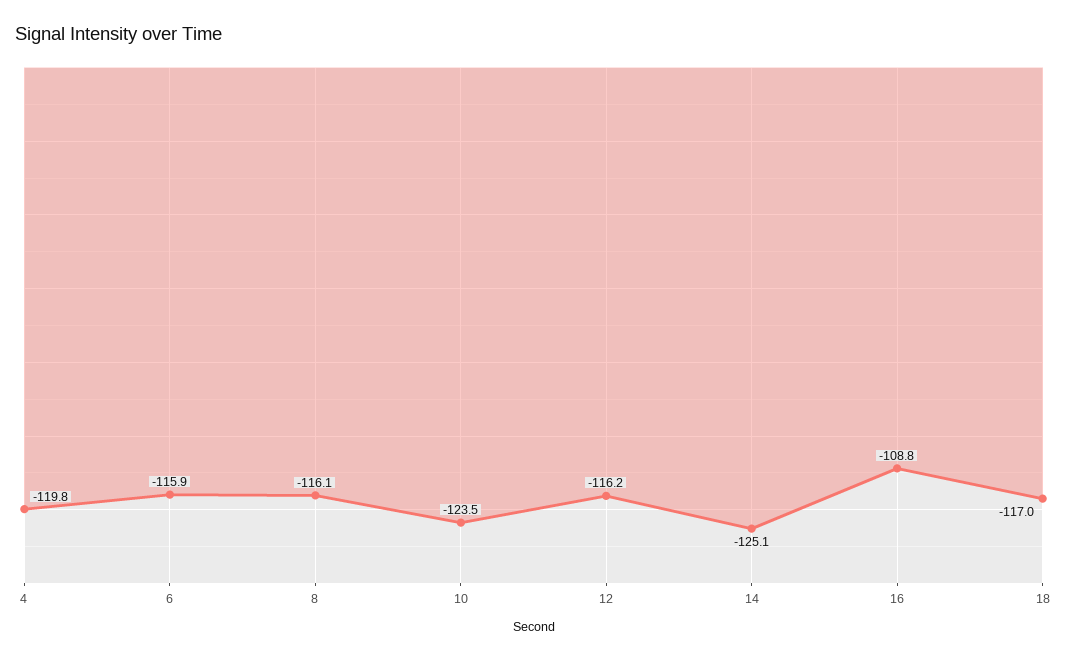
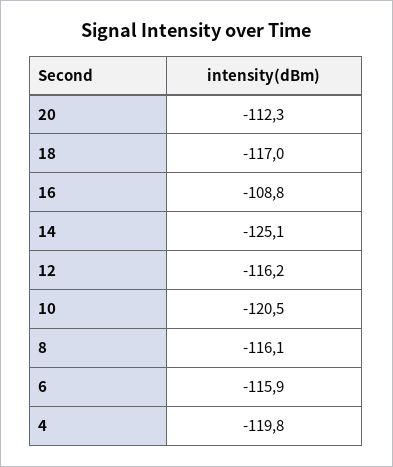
  {
    "4": -119.8,
    "6": -115.9,
    "8": -116.1,
-   "10": -123.5,
+   "10": -120.5,
    "12": -116.2,
    "14": -125.1,
    "16": -108.8,
-   "18": -117
+   "18": -117,
+   "20": -112.3
  }

